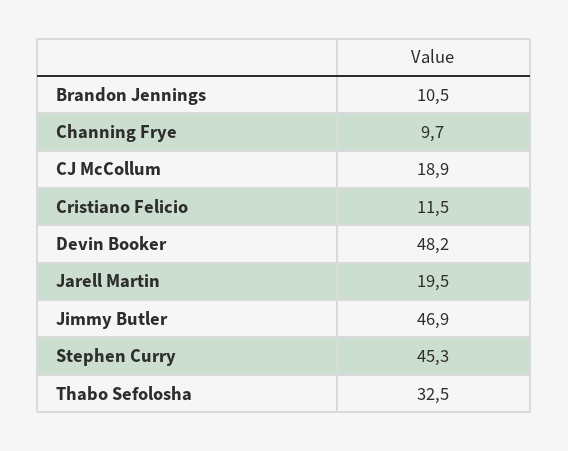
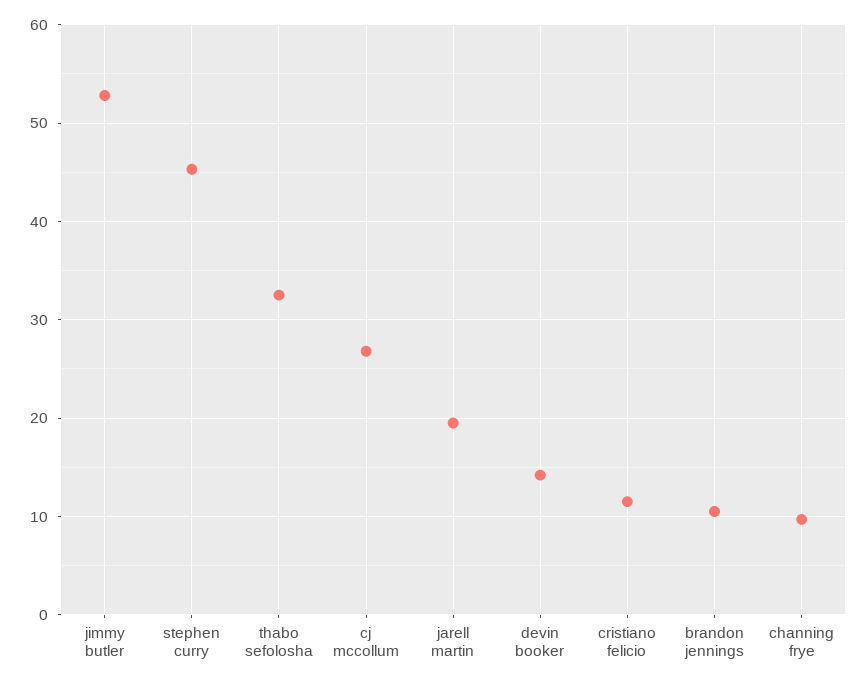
  {
    "Brandon Jennings": 10.5,
    "Channing Frye": 9.7,
-   "CJ McCollum": 18.9,
+   "CJ McCollum": 27,
    "Cristiano Felicio": 11.5,
-   "Devin Booker": 48.2,
+   "Devin Booker": 14,
    "Jarell Martin": 19.5,
-   "Jimmy Butler": 46.9,
+   "Jimmy Butler": 53,
    "Stephen Curry": 45.3,
    "Thabo Sefolosha": 32.5
  }

